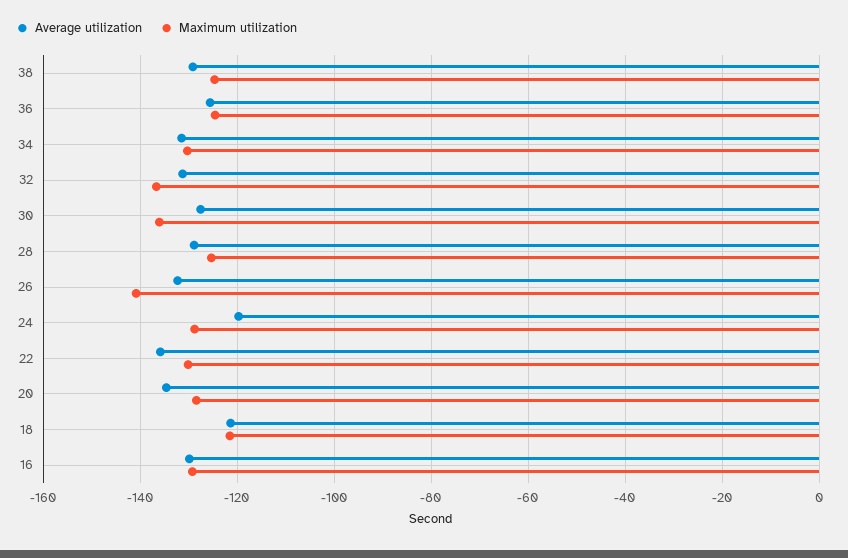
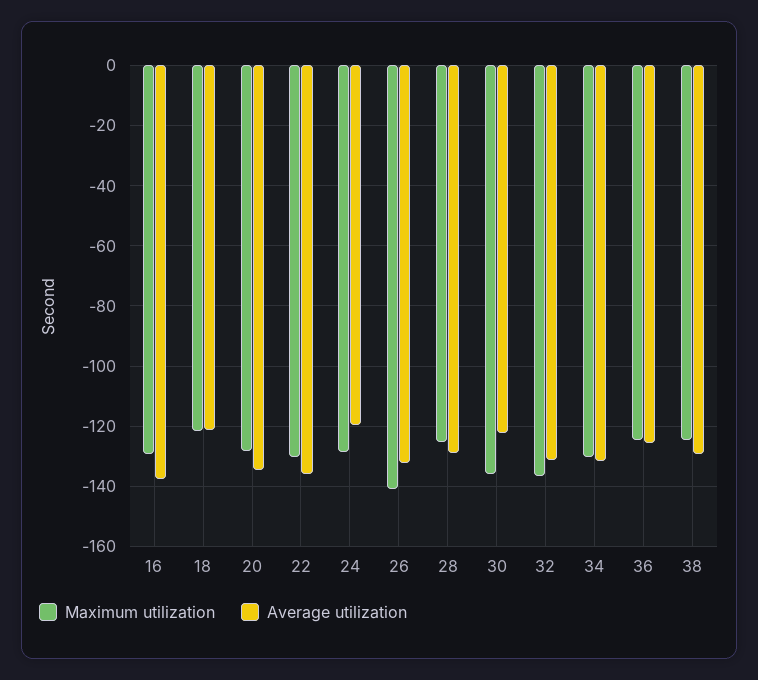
  {
    "Average utilization": {
      "38": -130,
      "36": -126,
      "34": -132,
      "32": -132,
-     "30": -128,
+     "30": -122,
      "28": -128,
      "26": -132,
      "24": -120,
      "22": -136,
      "20": -134,
      "18": -122,
-     "16": -130
+     "16": -138
    },
    "Maximum utilization": {
      "38": -124,
      "36": -124,
      "34": -130,
      "32": -136,
      "30": -136,
      "28": -126,
      "26": -140,
      "24": -128,
      "22": -130,
      "20": -128,
      "18": -122,
      "16": -130
    }
  }

